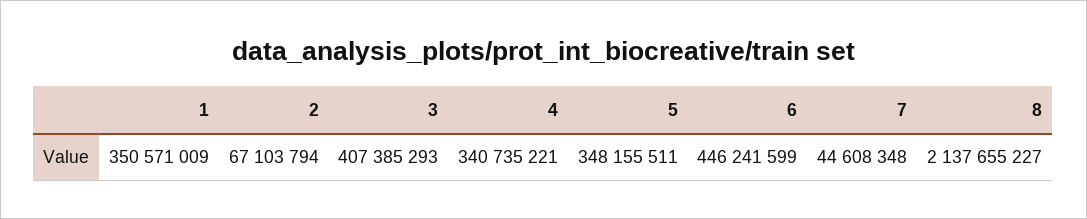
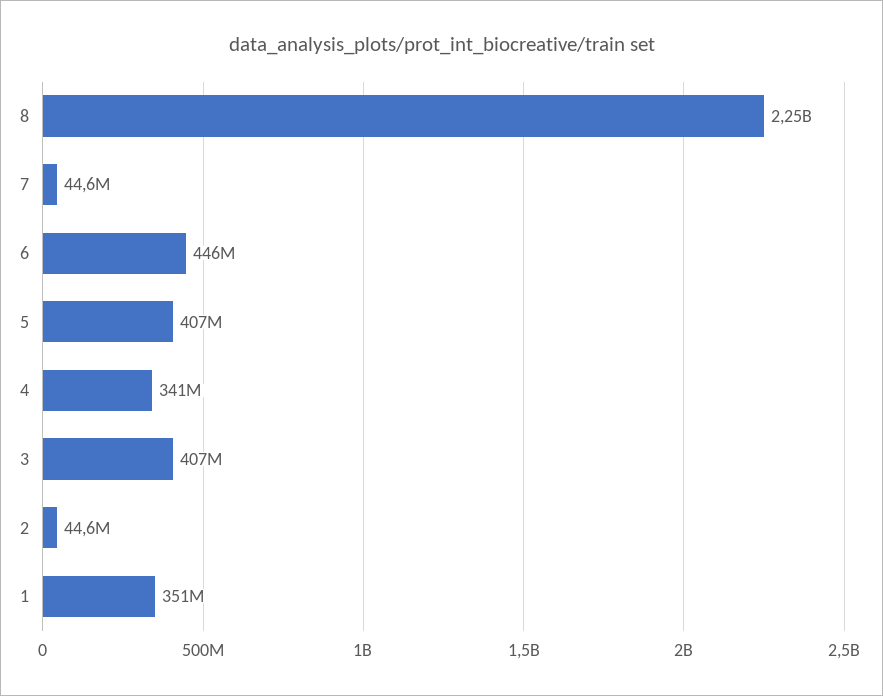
  {
    "1": 350571009,
-   "2": 67103794,
+   "2": 44600000,
    "3": 407385293,
    "4": 340735221,
-   "5": 348155511,
+   "5": 407000000,
    "6": 446241599,
    "7": 44608348,
-   "8": 2137655227
+   "8": 2250000000
  }

